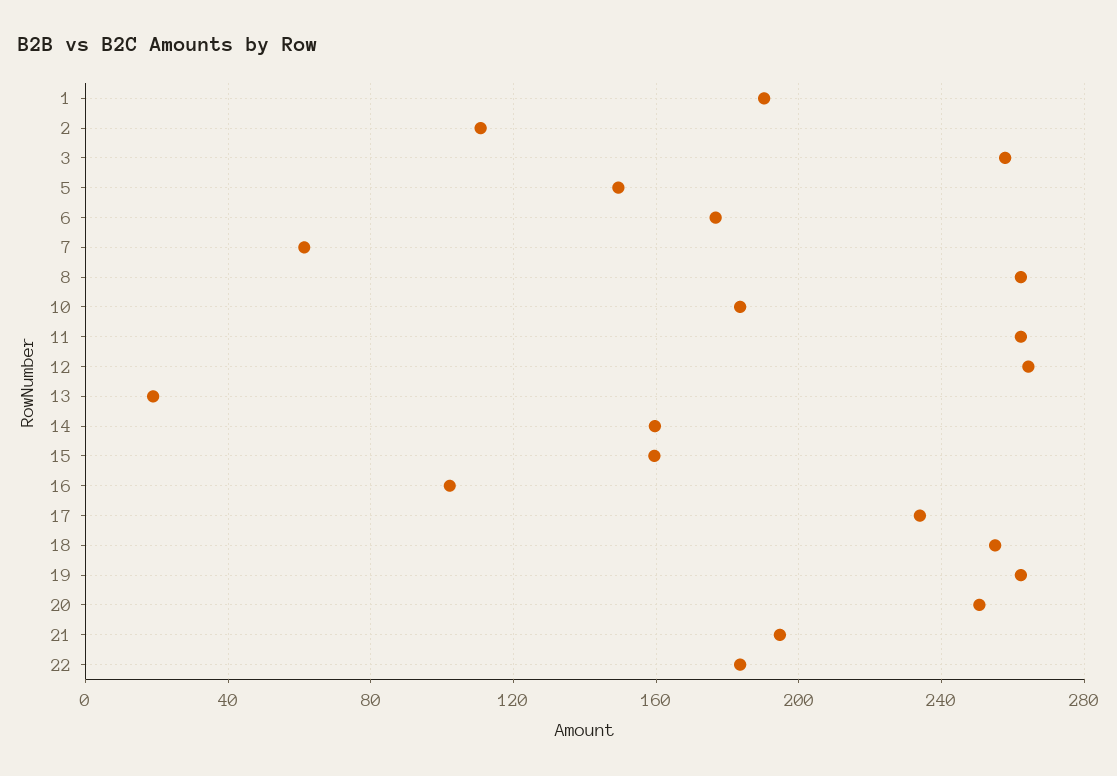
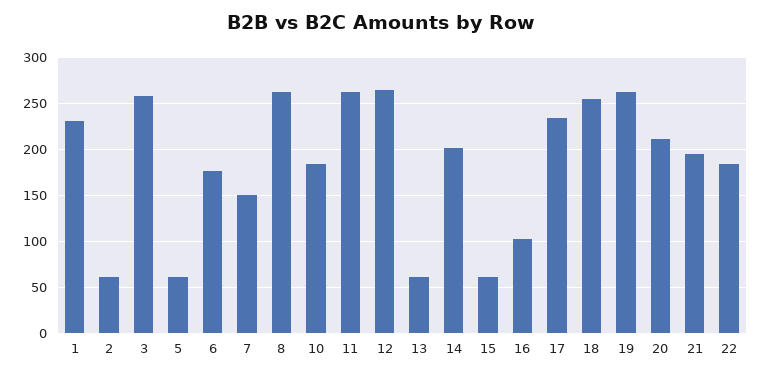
  {
-   "1": 190,
+   "1": 230,
-   "2": 110,
+   "2": 60,
    "3": 260,
-   "5": 150,
+   "5": 60,
    "6": 175,
-   "7": 60,
+   "7": 150,
    "8": 260,
    "10": 185,
    "11": 260,
    "12": 265,
-   "13": 20,
+   "13": 60,
-   "14": 160,
+   "14": 200,
-   "15": 160,
+   "15": 60,
    "16": 100,
    "17": 235,
    "18": 255,
    "19": 260,
-   "20": 250,
+   "20": 210,
    "21": 195,
    "22": 185
  }

